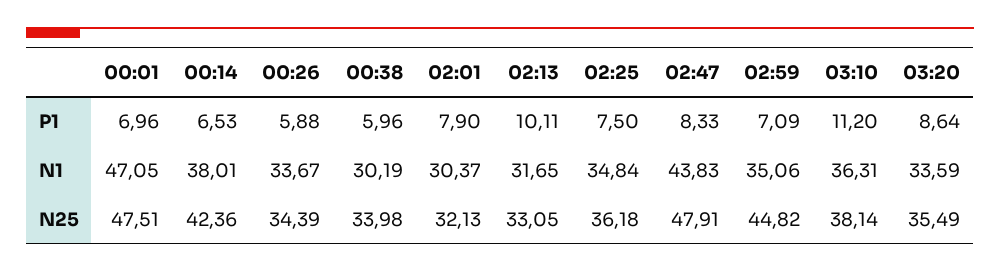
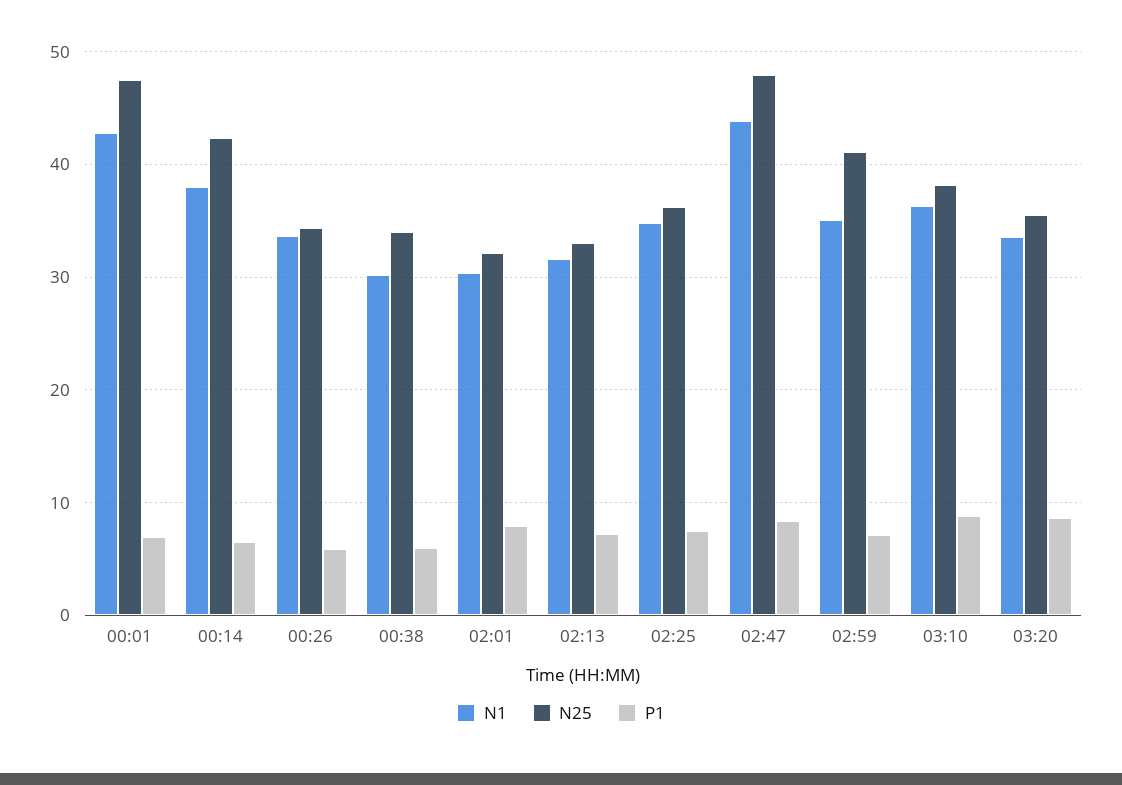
  {
    "P1": {
      "00:01": 6.96,
      "00:14": 6.53,
      "00:26": 5.88,
      "00:38": 5.96,
      "02:01": 7.9,
-     "02:13": 10.11,
+     "02:13": 7,
      "02:25": 7.5,
      "02:47": 8.33,
      "02:59": 7.09,
-     "03:10": 11.2,
+     "03:10": 9,
      "03:20": 8.64
    },
    "N1": {
-     "00:01": 47.05,
+     "00:01": 43,
      "00:14": 38.01,
      "00:26": 33.67,
      "00:38": 30.19,
      "02:01": 30.37,
      "02:13": 31.65,
      "02:25": 34.84,
      "02:47": 43.83,
      "02:59": 35.06,
      "03:10": 36.31,
      "03:20": 33.59
    },
    "N25": {
      "00:01": 47.51,
      "00:14": 42.36,
      "00:26": 34.39,
      "00:38": 33.98,
      "02:01": 32.13,
      "02:13": 33.05,
      "02:25": 36.18,
      "02:47": 47.91,
-     "02:59": 44.82,
+     "02:59": 41,
      "03:10": 38.14,
      "03:20": 35.49
    }
  }

